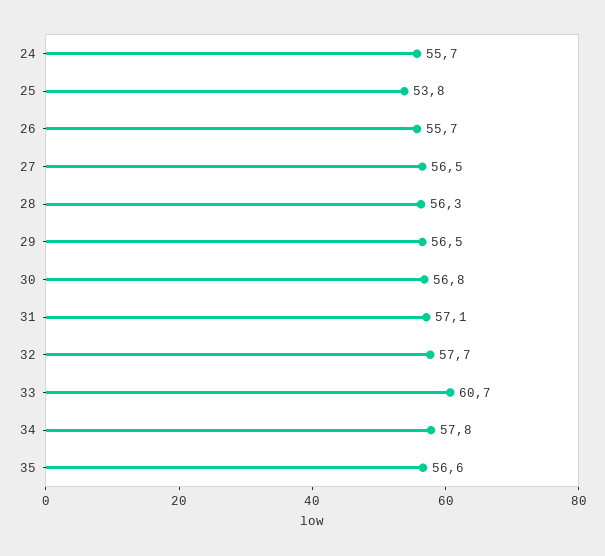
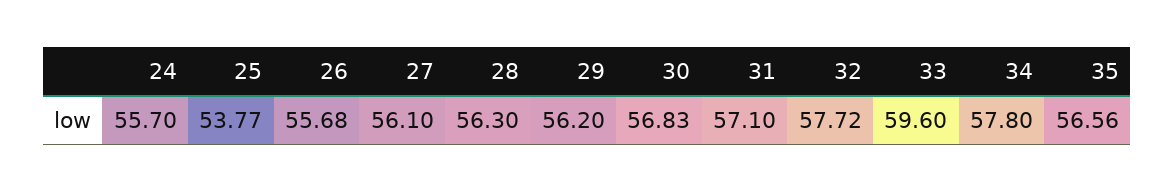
  {
    "24": 55.7,
    "25": 53.77,
    "26": 55.68,
-   "27": 56.5,
+   "27": 56.1,
    "28": 56.3,
-   "29": 56.5,
+   "29": 56.2,
    "30": 56.83,
    "31": 57.1,
    "32": 57.72,
-   "33": 60.7,
+   "33": 59.6,
    "34": 57.8,
    "35": 56.56
  }

